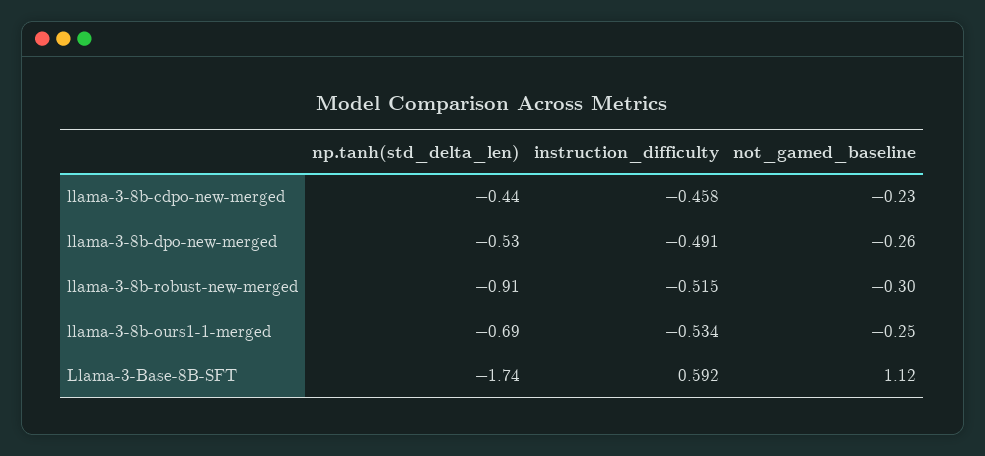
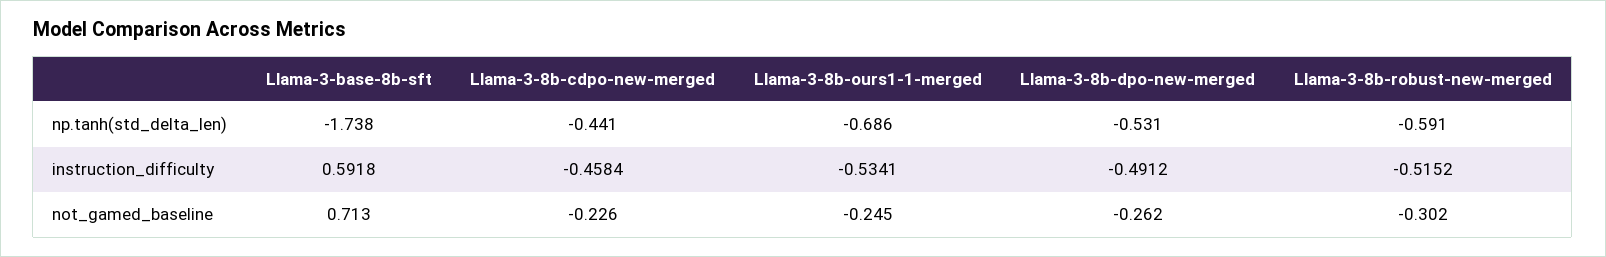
  {
    "np.tanh(std_delta_len)": {
      "llama-3-8b-cdpo-new-merged": -0.441,
      "llama-3-8b-dpo-new-merged": -0.531,
-     "llama-3-8b-robust-new-merged": -0.91,
+     "llama-3-8b-robust-new-merged": -0.591,
      "llama-3-8b-ours1-1-merged": -0.686,
      "Llama-3-Base-8B-SFT": -1.738
    },
    "instruction_difficulty": {
      "llama-3-8b-cdpo-new-merged": -0.4584,
      "llama-3-8b-dpo-new-merged": -0.4912,
      "llama-3-8b-robust-new-merged": -0.5152,
      "llama-3-8b-ours1-1-merged": -0.5341,
      "Llama-3-Base-8B-SFT": 0.5918
    },
    "not_gamed_baseline": {
      "llama-3-8b-cdpo-new-merged": -0.226,
      "llama-3-8b-dpo-new-merged": -0.262,
      "llama-3-8b-robust-new-merged": -0.302,
      "llama-3-8b-ours1-1-merged": -0.245,
-     "Llama-3-Base-8B-SFT": 1.12
+     "Llama-3-Base-8B-SFT": 0.713
    }
  }

